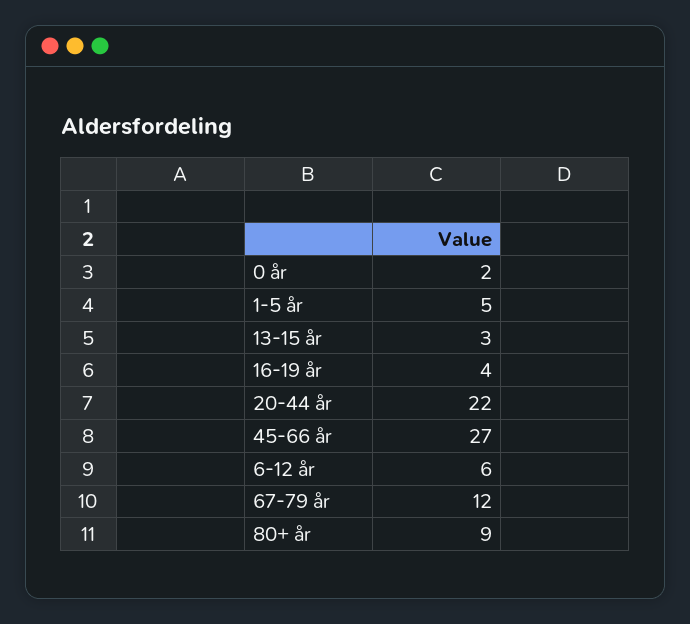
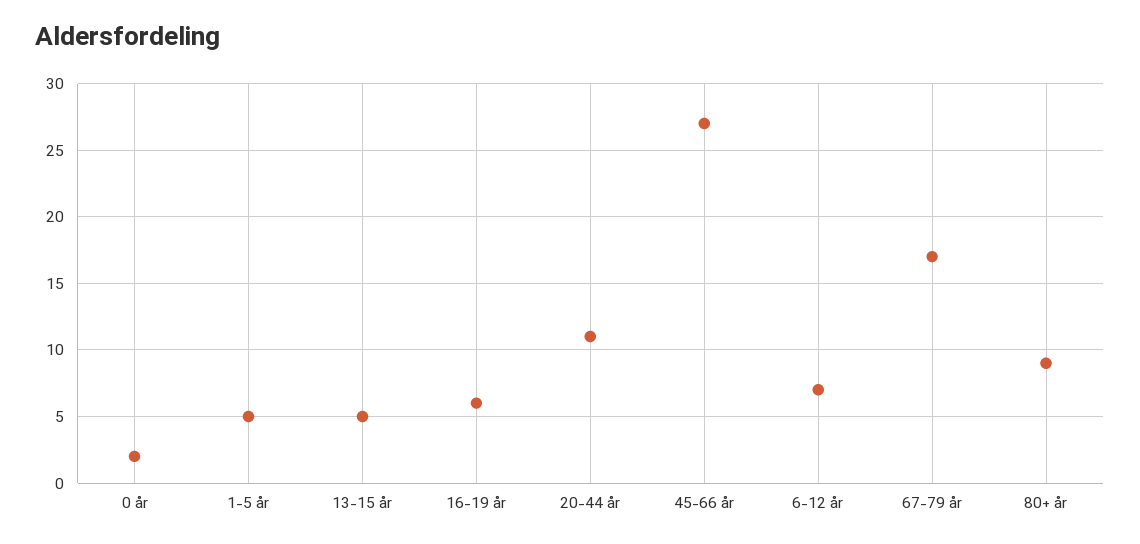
  {
    "0 år": 2,
    "1-5 år": 5,
-   "13-15 år": 3,
+   "13-15 år": 5,
-   "16-19 år": 4,
+   "16-19 år": 6,
-   "20-44 år": 22,
+   "20-44 år": 11,
    "45-66 år": 27,
-   "6-12 år": 6,
+   "6-12 år": 7,
-   "67-79 år": 12,
+   "67-79 år": 17,
    "80+ år": 9
  }

